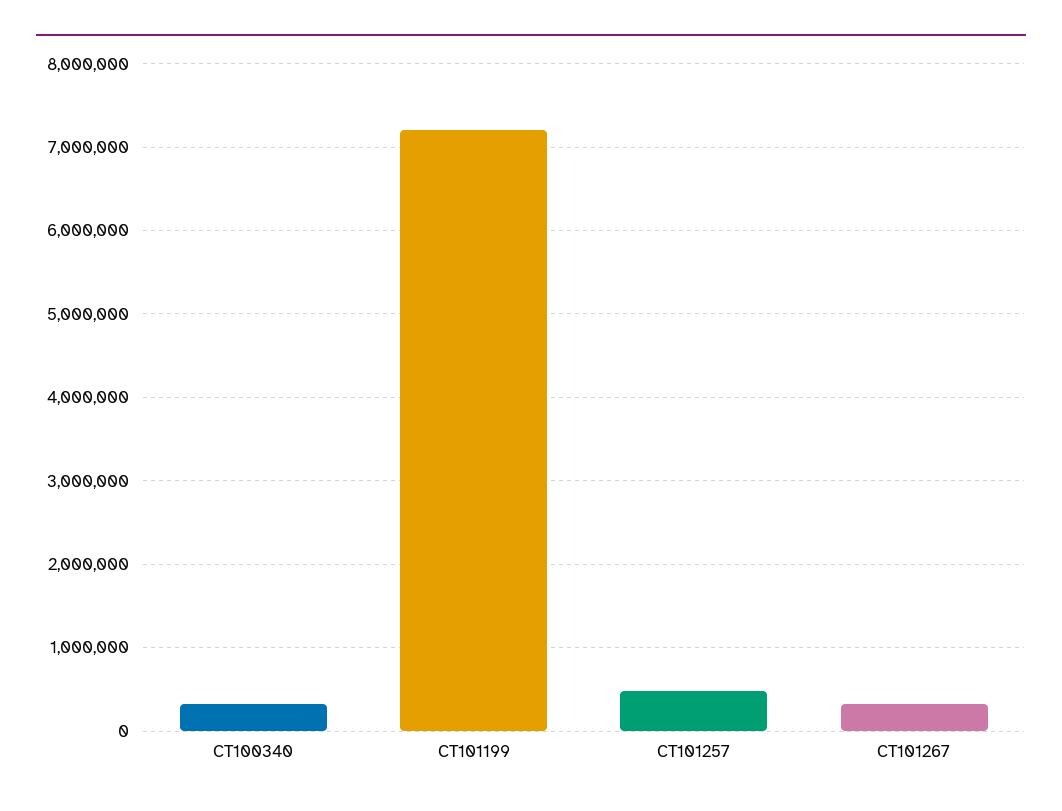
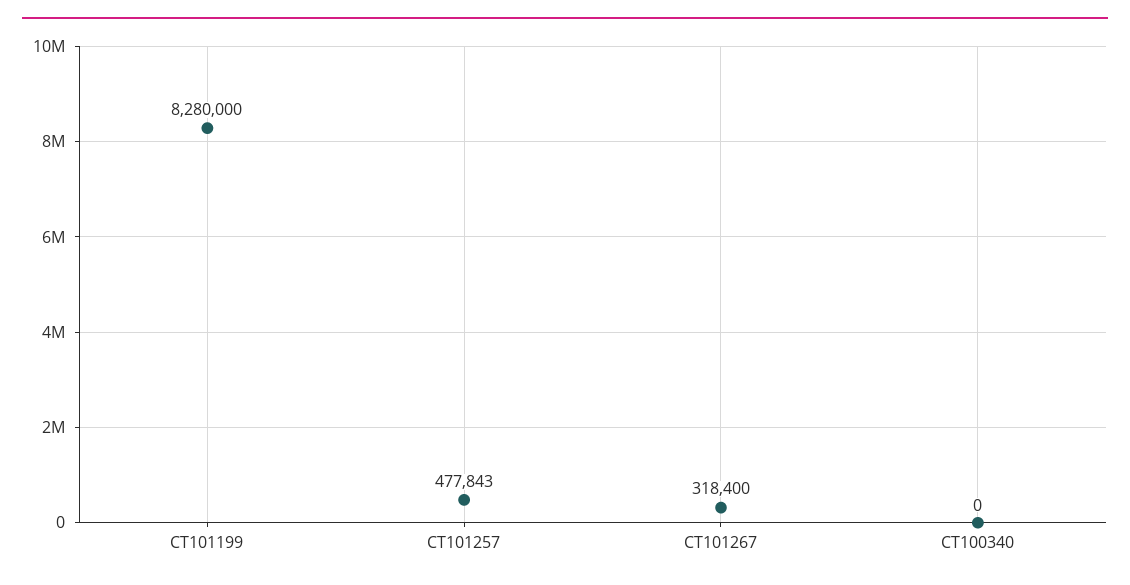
  {
-   "CT100340": 300000,
+   "CT100340": 0,
-   "CT101199": 7200000,
+   "CT101199": 8280000,
    "CT101257": 477843,
    "CT101267": 318400
  }

